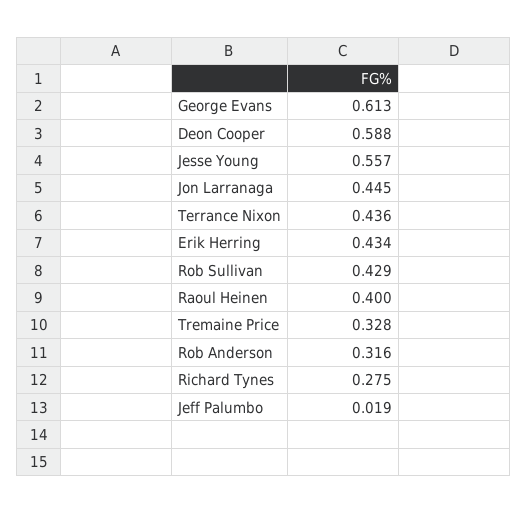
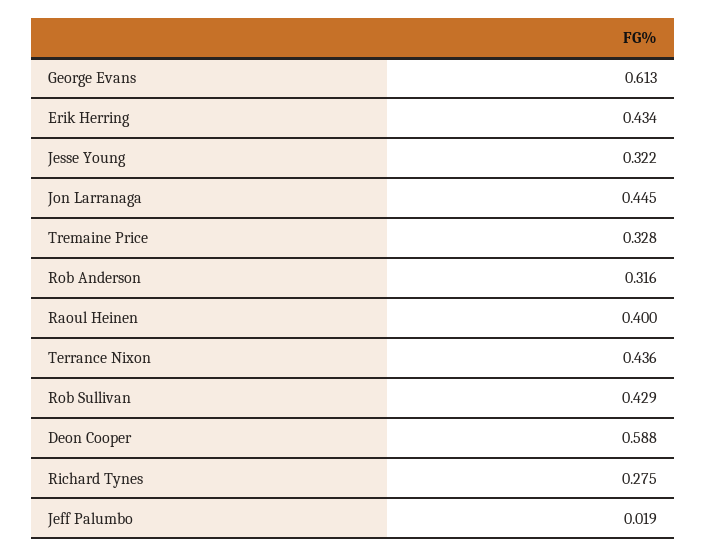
  {
    "George Evans": 0.613,
    "Deon Cooper": 0.588,
-   "Jesse Young": 0.557,
+   "Jesse Young": 0.322,
    "Jon Larranaga": 0.445,
    "Terrance Nixon": 0.436,
    "Erik Herring": 0.434,
    "Rob Sullivan": 0.429,
    "Raoul Heinen": 0.4,
    "Tremaine Price": 0.328,
    "Rob Anderson": 0.316,
    "Richard Tynes": 0.275,
    "Jeff Palumbo": 0.019
  }

